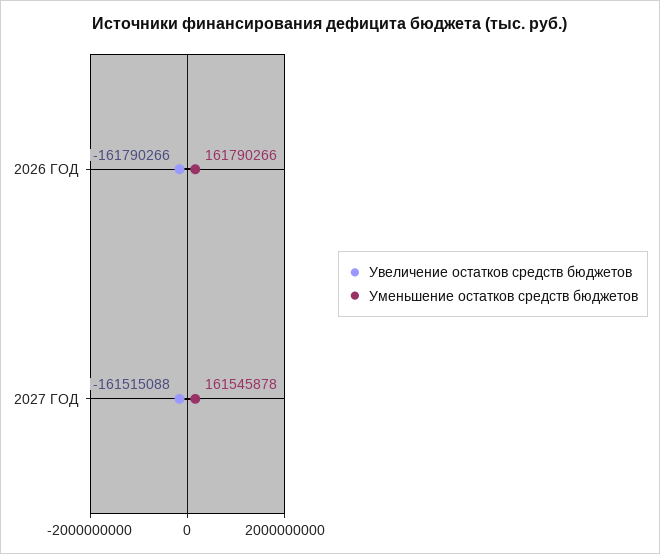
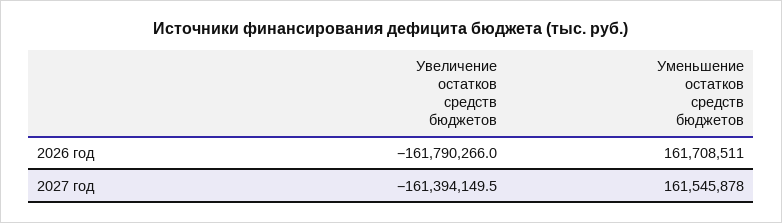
  {
    "Увеличение остатков средств бюджетов": {
      "2026 ГОД": -161790266,
-     "2027 ГОД": -161515088
+     "2027 ГОД": -161394149.5
    },
    "Уменьшение остатков средств бюджетов": {
-     "2026 ГОД": 161790266,
+     "2026 ГОД": 161708511,
      "2027 ГОД": 161545878
    }
  }

